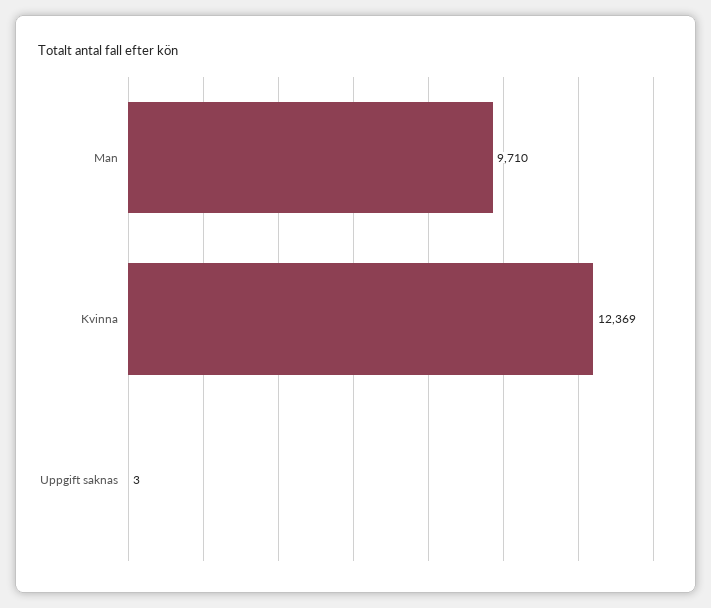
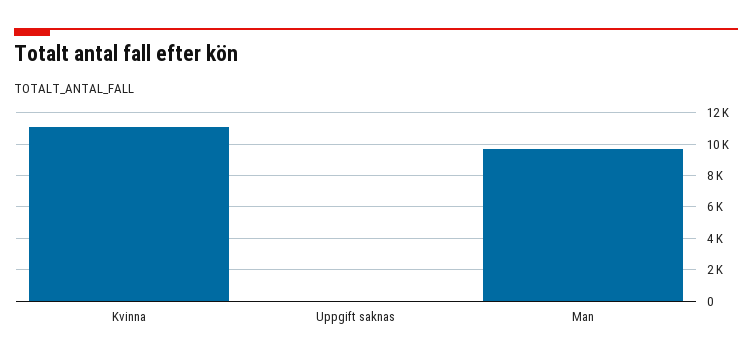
  {
    "Man": 9710,
-   "Kvinna": 12369,
+   "Kvinna": 11000,
    "Uppgift saknas": 3
  }

